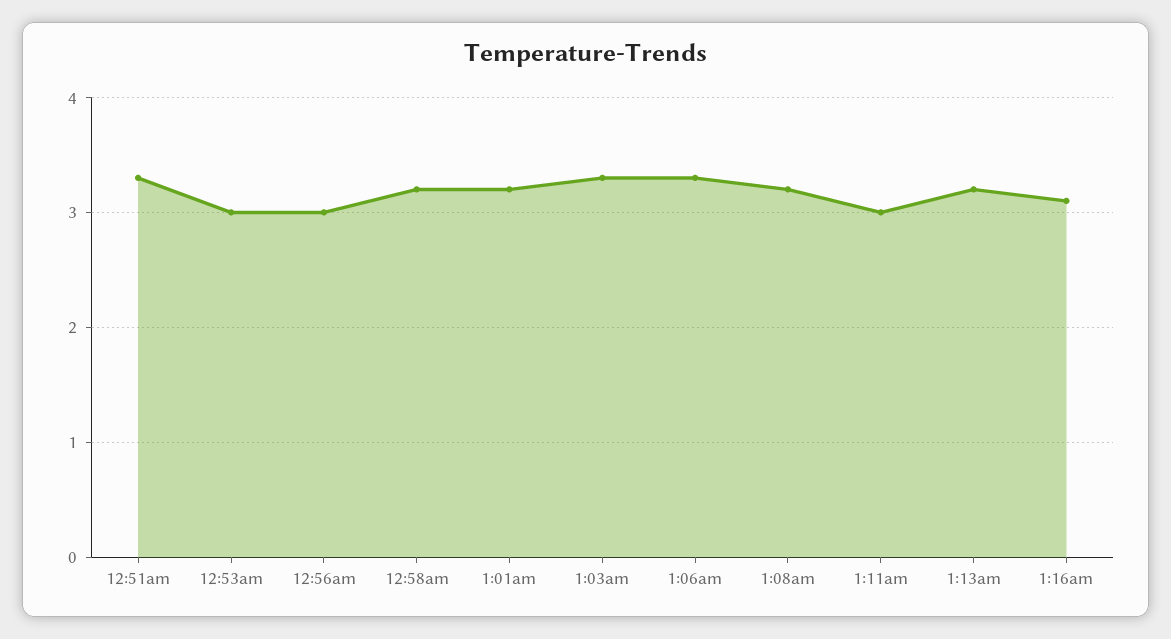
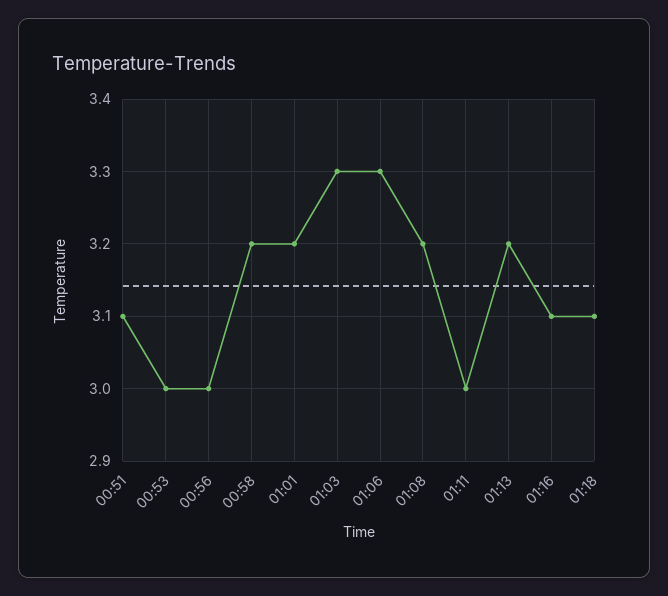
  {
-   "12:51am": 3.3,
+   "12:51am": 3.1,
    "12:53am": 3,
    "12:56am": 3,
    "12:58am": 3.2,
    "1:01am": 3.2,
    "1:03am": 3.3,
    "1:06am": 3.3,
    "1:08am": 3.2,
    "1:11am": 3,
    "1:13am": 3.2,
-   "1:16am": 3.1
+   "1:16am": 3.1,
+   "01:18": 3.1
  }

